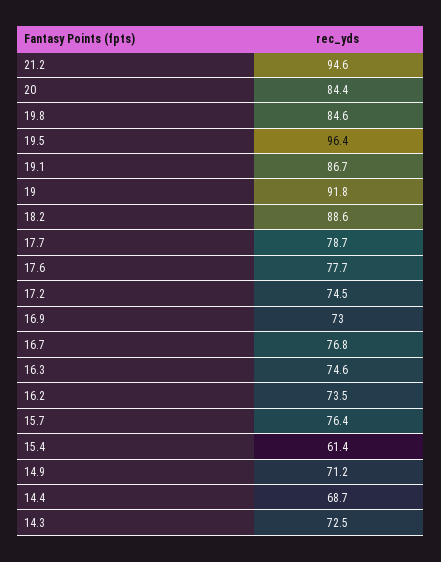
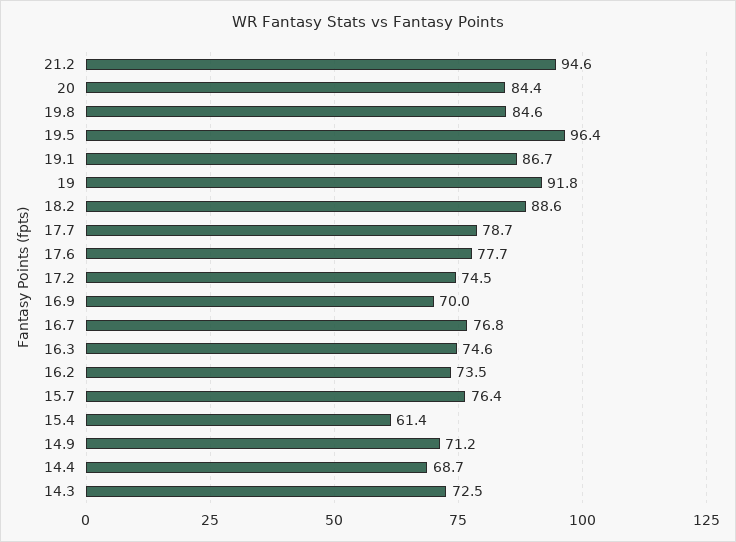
  {
    "21.2": 94.6,
    "20": 84.4,
    "19.8": 84.6,
    "19.5": 96.4,
    "19.1": 86.7,
    "19": 91.8,
    "18.2": 88.6,
    "17.7": 78.7,
    "17.6": 77.7,
    "17.2": 74.5,
-   "16.9": 73,
+   "16.9": 70,
    "16.7": 76.8,
    "16.3": 74.6,
    "16.2": 73.5,
    "15.7": 76.4,
    "15.4": 61.4,
    "14.9": 71.2,
    "14.4": 68.7,
    "14.3": 72.5
  }

